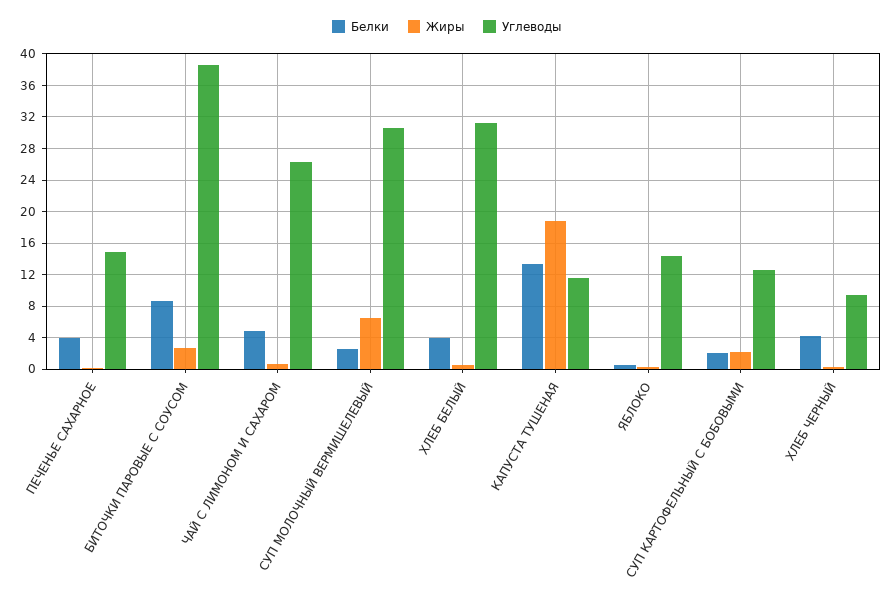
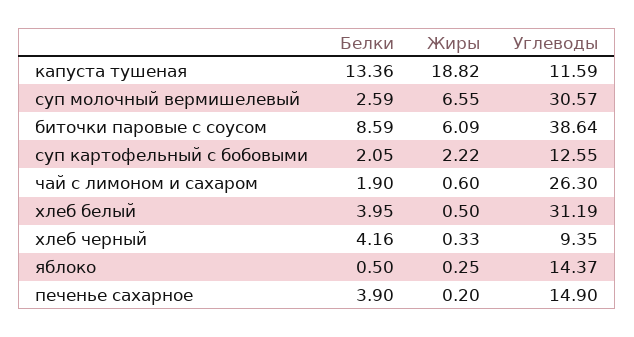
  {
    "Белки": {
      "ПЕЧЕНЬЕ САХАРНОЕ": 3.9,
      "БИТОЧКИ ПАРОВЫЕ С СОУСОМ": 8.59,
-     "ЧАЙ С ЛИМОНОМ И САХАРОМ": 5,
+     "ЧАЙ С ЛИМОНОМ И САХАРОМ": 1.9,
      "СУП МОЛОЧНЫЙ ВЕРМИШЕЛЕВЫЙ": 2.59,
      "ХЛЕБ БЕЛЫЙ": 3.95,
      "КАПУСТА ТУШЕНАЯ": 13.36,
      "ЯБЛОКО": 0.5,
      "СУП КАРТОФЕЛЬНЫЙ С БОБОВЫМИ": 2.05,
      "ХЛЕБ ЧЕРНЫЙ": 4.16
    },
    "Жиры": {
      "ПЕЧЕНЬЕ САХАРНОЕ": 0.2,
-     "БИТОЧКИ ПАРОВЫЕ С СОУСОМ": 3,
+     "БИТОЧКИ ПАРОВЫЕ С СОУСОМ": 6.09,
      "ЧАЙ С ЛИМОНОМ И САХАРОМ": 0.6,
      "СУП МОЛОЧНЫЙ ВЕРМИШЕЛЕВЫЙ": 6.55,
      "ХЛЕБ БЕЛЫЙ": 0.5,
      "КАПУСТА ТУШЕНАЯ": 18.82,
      "ЯБЛОКО": 0.25,
      "СУП КАРТОФЕЛЬНЫЙ С БОБОВЫМИ": 2.22,
      "ХЛЕБ ЧЕРНЫЙ": 0.33
    },
    "Углеводы": {
      "ПЕЧЕНЬЕ САХАРНОЕ": 14.9,
      "БИТОЧКИ ПАРОВЫЕ С СОУСОМ": 38.64,
      "ЧАЙ С ЛИМОНОМ И САХАРОМ": 26.3,
      "СУП МОЛОЧНЫЙ ВЕРМИШЕЛЕВЫЙ": 30.57,
      "ХЛЕБ БЕЛЫЙ": 31.19,
      "КАПУСТА ТУШЕНАЯ": 11.59,
      "ЯБЛОКО": 14.37,
      "СУП КАРТОФЕЛЬНЫЙ С БОБОВЫМИ": 12.55,
      "ХЛЕБ ЧЕРНЫЙ": 9.35
    }
  }

